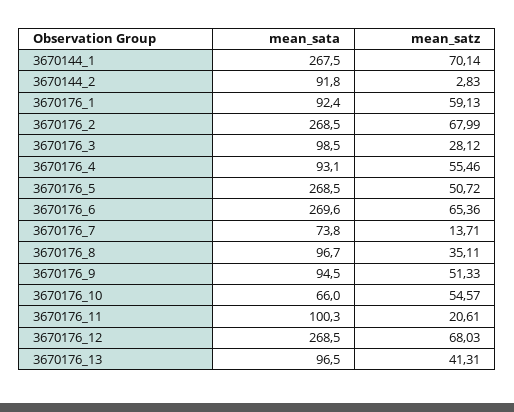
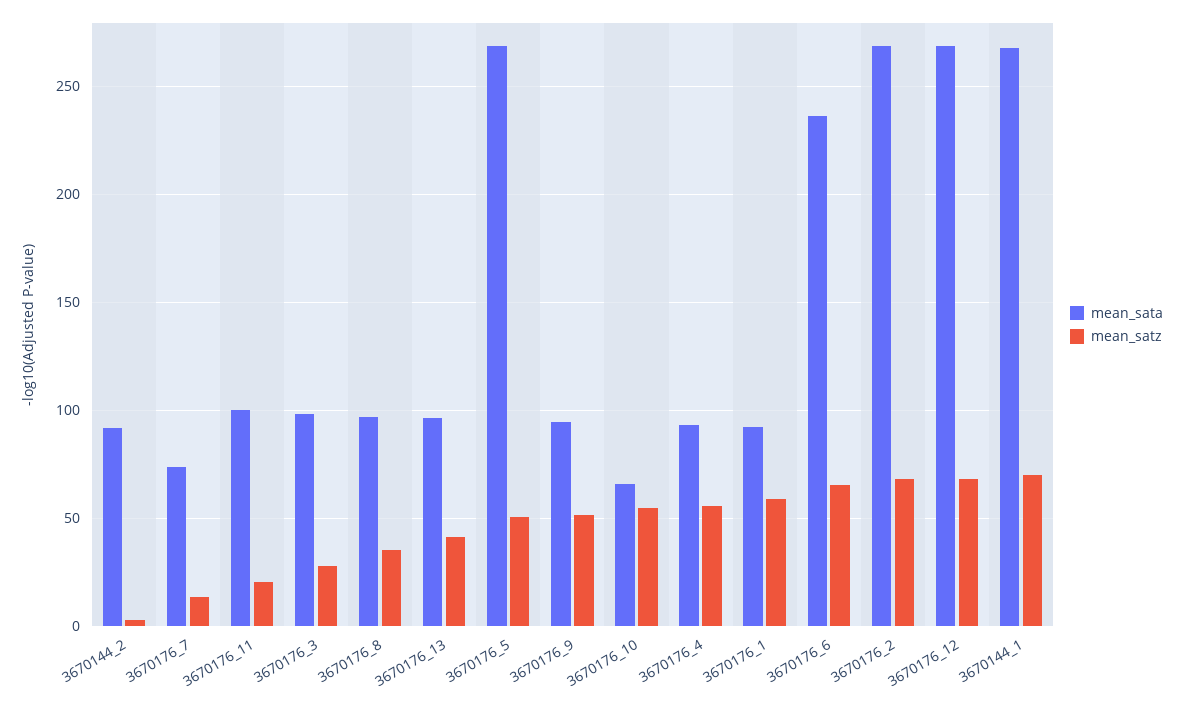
  {
    "mean_sata": {
      "3670144_1": 267.5,
      "3670144_2": 91.8,
      "3670176_1": 92.4,
      "3670176_2": 268.5,
      "3670176_3": 98.5,
      "3670176_4": 93.1,
      "3670176_5": 268.5,
-     "3670176_6": 269.6,
+     "3670176_6": 235,
      "3670176_7": 73.8,
      "3670176_8": 96.7,
      "3670176_9": 94.5,
      "3670176_10": 66,
      "3670176_11": 100.3,
      "3670176_12": 268.5,
      "3670176_13": 96.5
    },
    "mean_satz": {
      "3670144_1": 70.14,
      "3670144_2": 2.83,
      "3670176_1": 59.13,
      "3670176_2": 67.99,
      "3670176_3": 28.12,
      "3670176_4": 55.46,
      "3670176_5": 50.72,
      "3670176_6": 65.36,
      "3670176_7": 13.71,
      "3670176_8": 35.11,
      "3670176_9": 51.33,
      "3670176_10": 54.57,
      "3670176_11": 20.61,
      "3670176_12": 68.03,
      "3670176_13": 41.31
    }
  }

